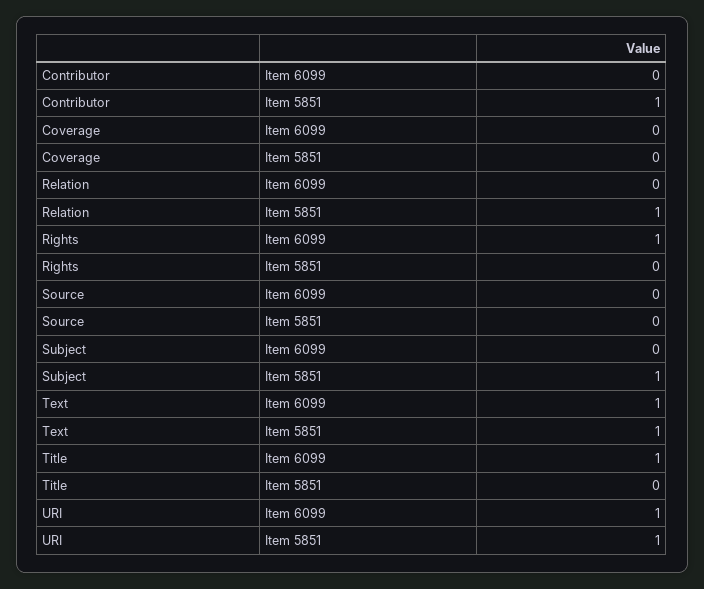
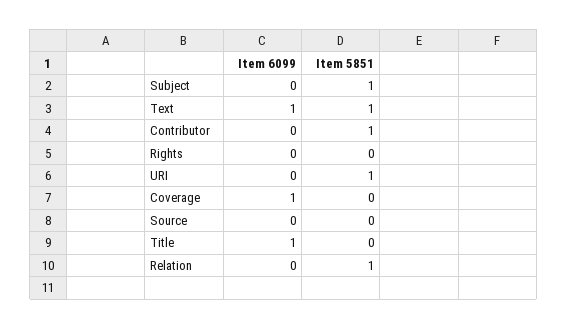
  {
    "Contributor": {
      "Item 6099": 0,
      "Item 5851": 1
    },
    "Coverage": {
-     "Item 6099": 0,
+     "Item 6099": 1,
      "Item 5851": 0
    },
    "Relation": {
      "Item 6099": 0,
      "Item 5851": 1
    },
    "Rights": {
-     "Item 6099": 1,
+     "Item 6099": 0,
      "Item 5851": 0
    },
    "Source": {
      "Item 6099": 0,
      "Item 5851": 0
    },
    "Subject": {
      "Item 6099": 0,
      "Item 5851": 1
    },
    "Text": {
      "Item 6099": 1,
      "Item 5851": 1
    },
    "Title": {
      "Item 6099": 1,
      "Item 5851": 0
    },
    "URI": {
-     "Item 6099": 1,
+     "Item 6099": 0,
      "Item 5851": 1
    }
  }

